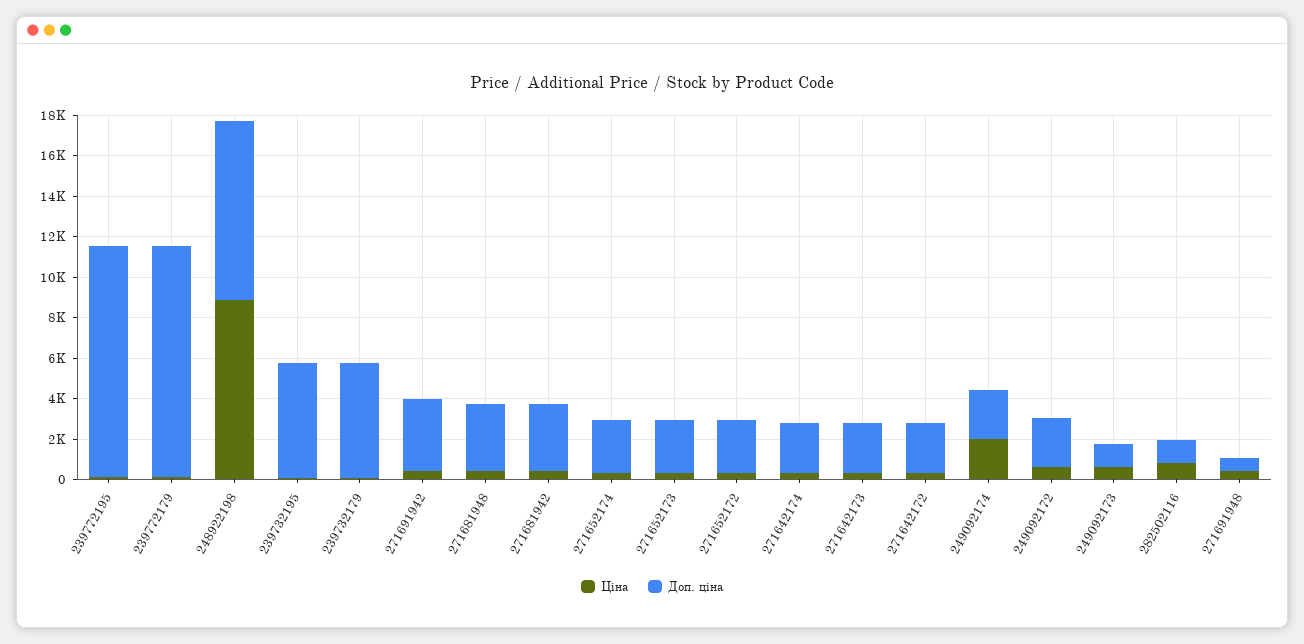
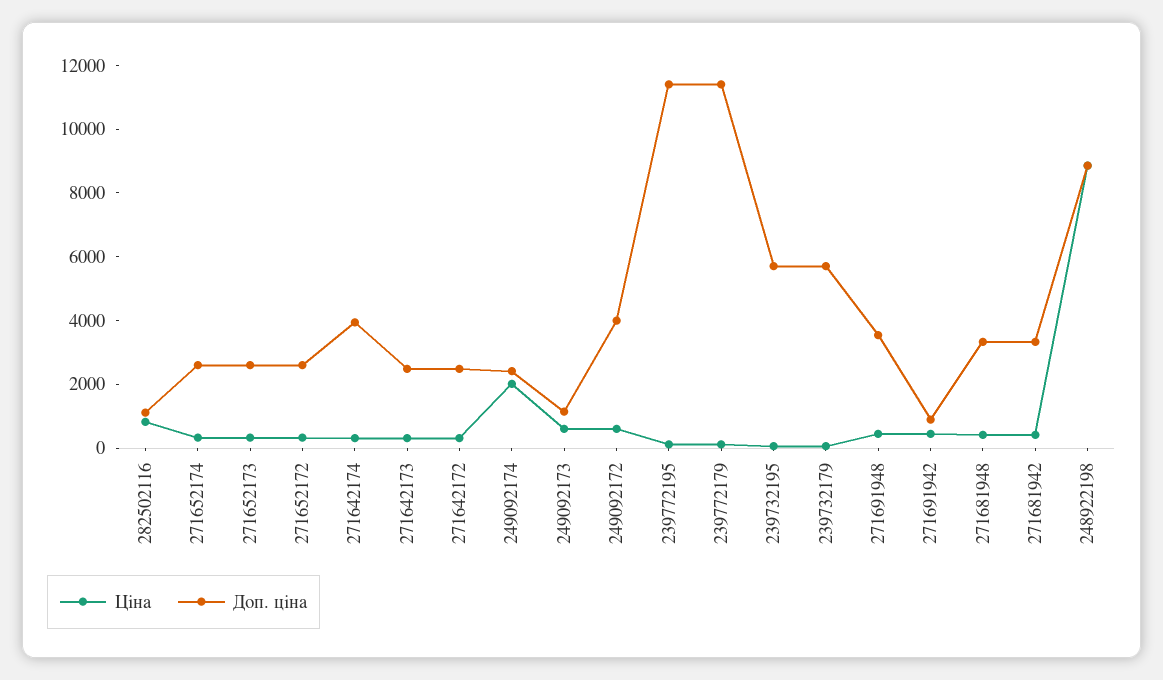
  {
    "Ціна": {
      "239772195": 0,
      "239772179": 0,
      "248922198": 9000,
      "239732195": 0,
      "239732179": 0,
      "271691942": 500,
      "271681948": 500,
      "271681942": 500,
      "271652174": 500,
      "271652173": 500,
      "271652172": 500,
      "271642174": 500,
      "271642173": 500,
      "271642172": 500,
      "249092174": 2000,
      "249092172": 500,
      "249092173": 500,
      "282502116": 1000,
      "271691948": 500
    },
    "Доп. ціна": {
      "239772195": 11500,
      "239772179": 11500,
      "248922198": 9000,
      "239732195": 5500,
      "239732179": 5500,
-     "271691942": 3500,
+     "271691942": 1000,
      "271681948": 3500,
      "271681942": 3500,
      "271652174": 2500,
      "271652173": 2500,
      "271652172": 2500,
-     "271642174": 2500,
+     "271642174": 4000,
      "271642173": 2500,
      "271642172": 2500,
      "249092174": 2500,
-     "249092172": 2500,
+     "249092172": 4000,
      "249092173": 1000,
      "282502116": 1000,
-     "271691948": 500
+     "271691948": 3500
    }
  }

